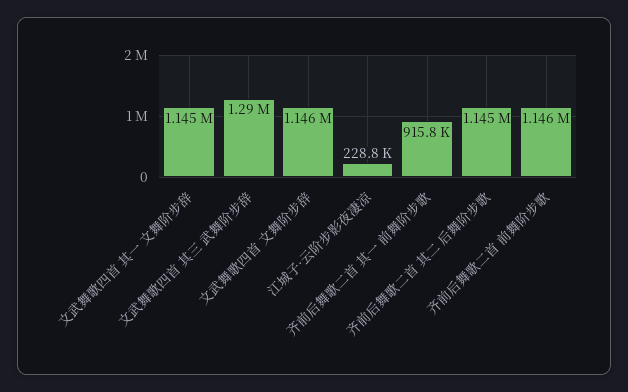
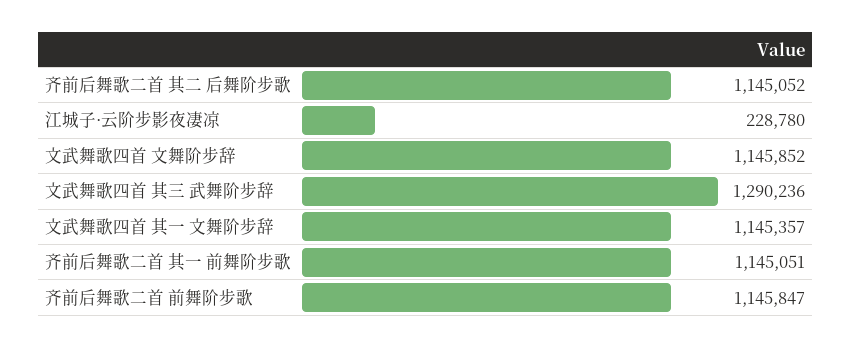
  {
    "文武舞歌四首 其一 文舞阶步辞": 1145357,
    "文武舞歌四首 其三 武舞阶步辞": 1290236,
    "文武舞歌四首 文舞阶步辞": 1145852,
    "江城子·云阶步影夜凄凉": 228780,
-   "齐前后舞歌二首 其一 前舞阶步歌": 915800,
+   "齐前后舞歌二首 其一 前舞阶步歌": 1145051,
    "齐前后舞歌二首 其二 后舞阶步歌": 1145052,
    "齐前后舞歌二首 前舞阶步歌": 1145847
  }

